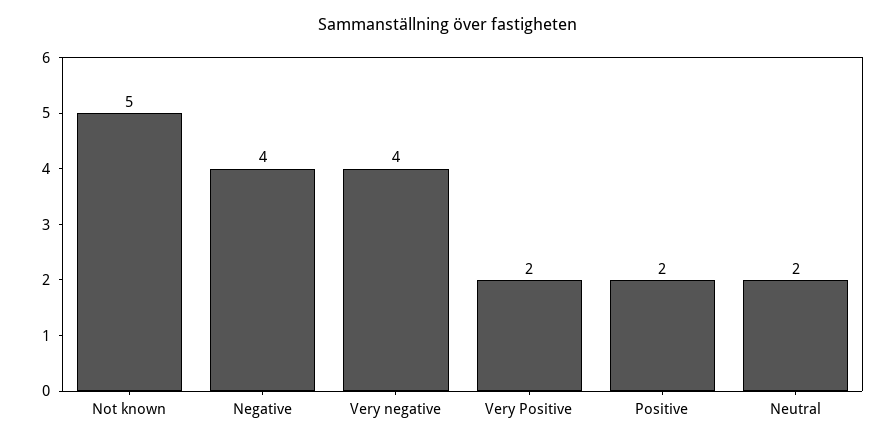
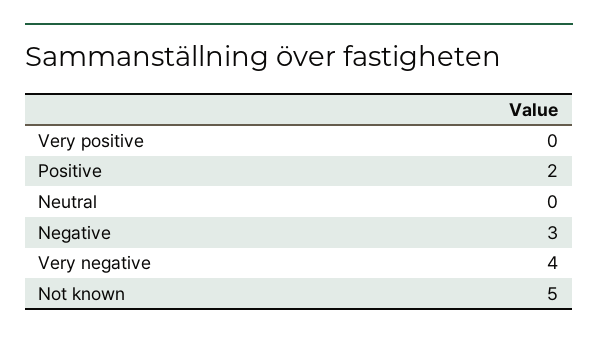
  {
    "Not known": 5,
-   "Negative": 4,
+   "Negative": 3,
    "Very negative": 4,
-   "Very Positive": 2,
+   "Very Positive": 0,
    "Positive": 2,
-   "Neutral": 2
+   "Neutral": 0
  }

